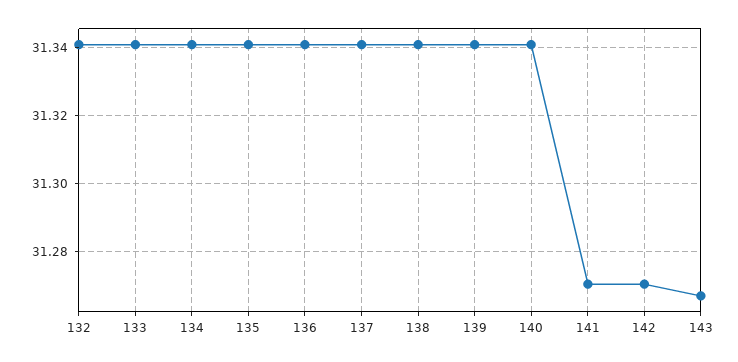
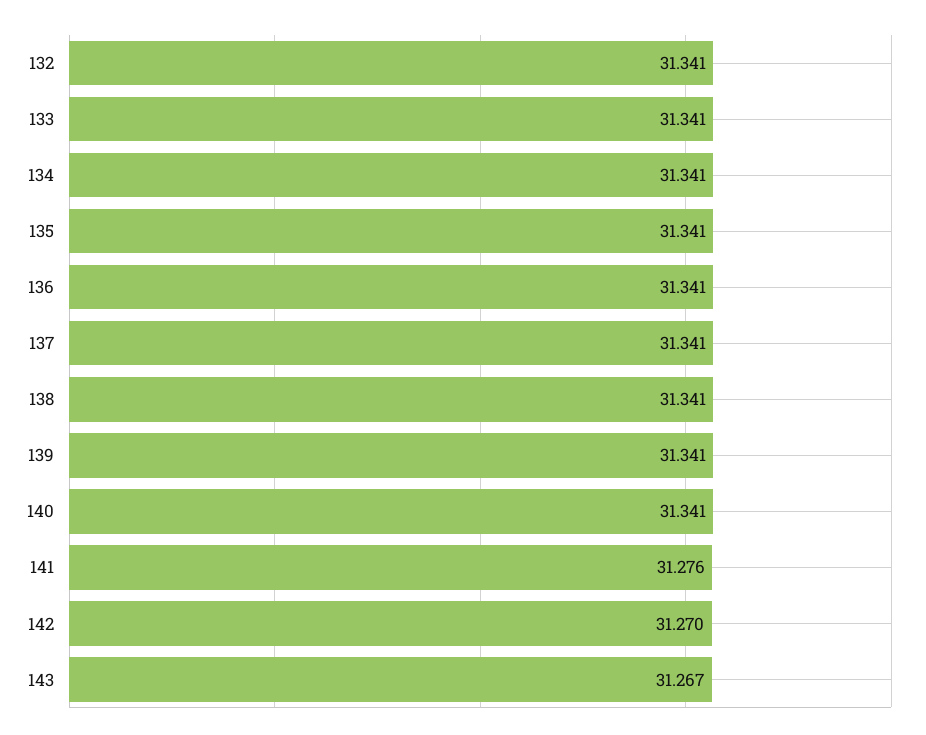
  {
    "132": 31.341,
    "133": 31.341,
    "134": 31.341,
    "135": 31.341,
    "136": 31.341,
    "137": 31.341,
    "138": 31.341,
    "139": 31.341,
    "140": 31.341,
-   "141": 31.27,
+   "141": 31.276,
    "142": 31.27,
    "143": 31.267
  }

